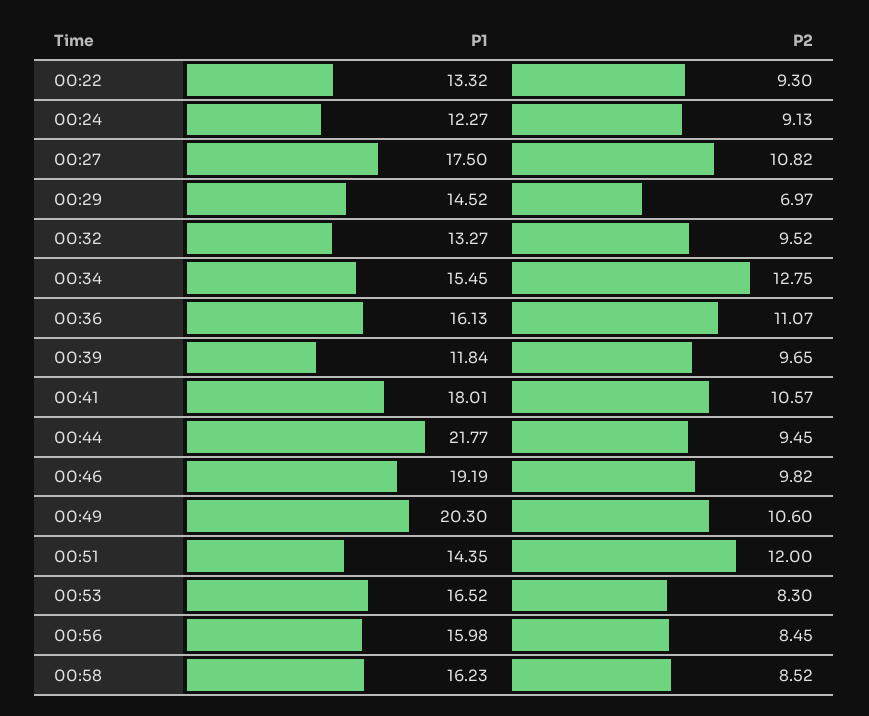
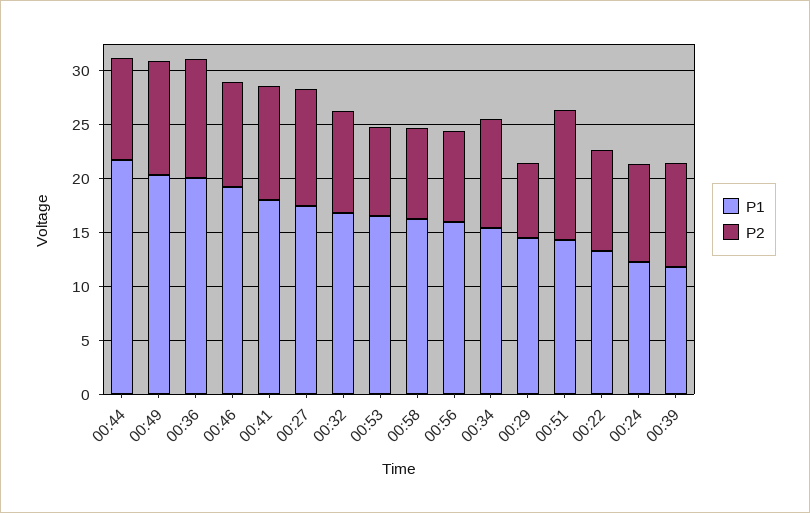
  {
    "P1": {
      "00:22": 13.32,
      "00:24": 12.27,
      "00:27": 17.5,
      "00:29": 14.52,
-     "00:32": 13.27,
+     "00:32": 17,
      "00:34": 15.45,
-     "00:36": 16.13,
+     "00:36": 20,
      "00:39": 11.84,
      "00:41": 18.01,
      "00:44": 21.77,
      "00:46": 19.19,
      "00:49": 20.3,
      "00:51": 14.35,
      "00:53": 16.52,
      "00:56": 15.98,
      "00:58": 16.23
    },
    "P2": {
      "00:22": 9.3,
      "00:24": 9.13,
      "00:27": 10.82,
      "00:29": 6.97,
      "00:32": 9.52,
-     "00:34": 12.75,
+     "00:34": 10,
      "00:36": 11.07,
      "00:39": 9.65,
      "00:41": 10.57,
      "00:44": 9.45,
      "00:46": 9.82,
      "00:49": 10.6,
      "00:51": 12,
      "00:53": 8.3,
      "00:56": 8.45,
      "00:58": 8.52
    }
  }

